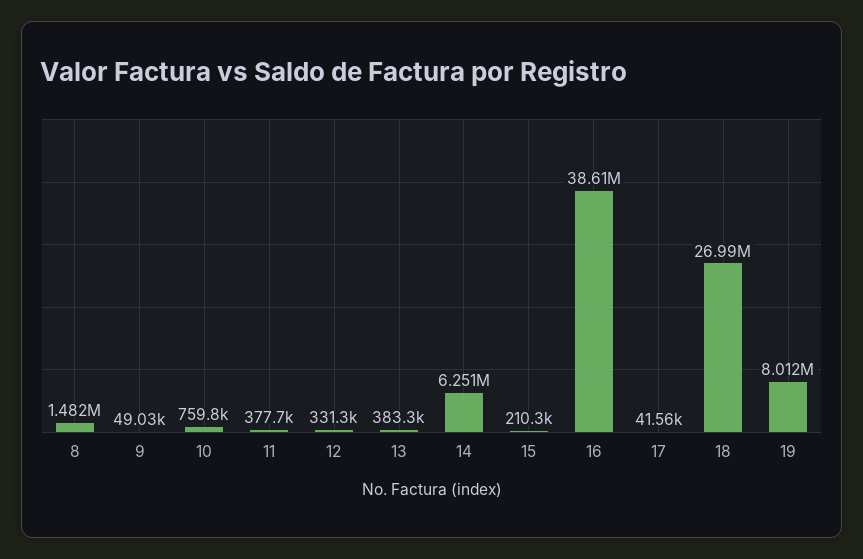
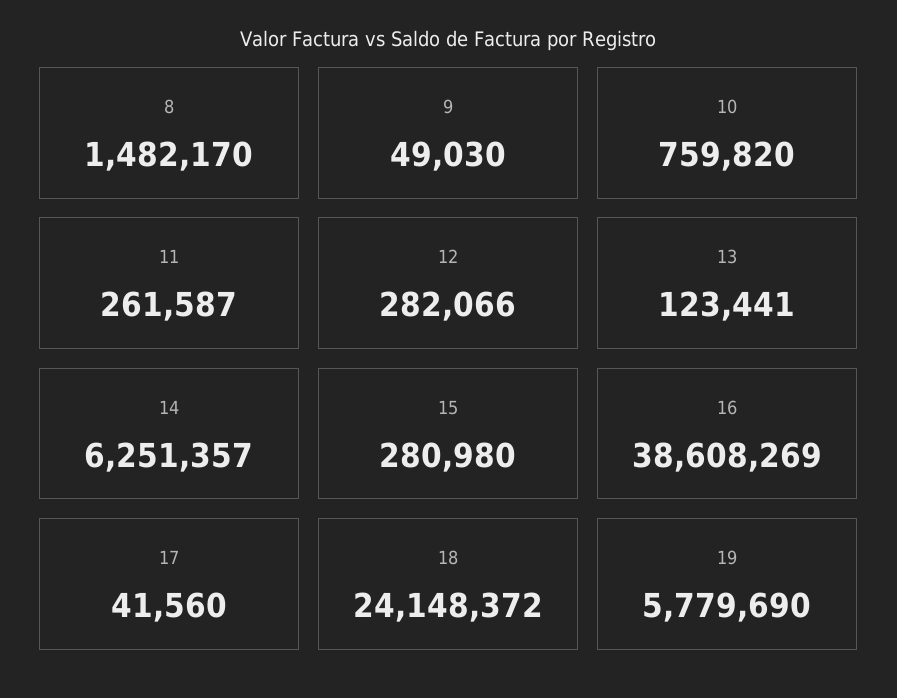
  {
    "8": 1482170,
    "9": 49030,
    "10": 759820,
-   "11": 377700,
+   "11": 261587,
-   "12": 331300,
+   "12": 282066,
-   "13": 383300,
+   "13": 123441,
    "14": 6251357,
-   "15": 210300,
+   "15": 280980,
    "16": 38608269,
    "17": 41560,
-   "18": 26990000,
+   "18": 24148372,
-   "19": 8012000
+   "19": 5779690
  }

